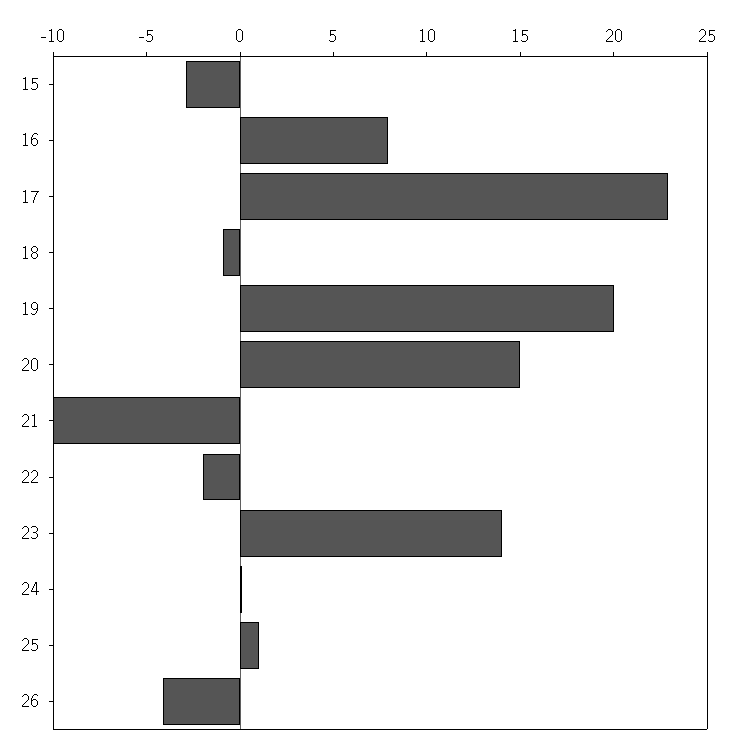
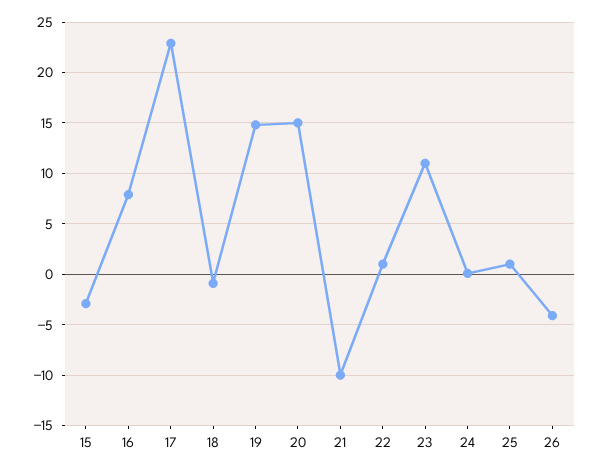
  {
    "15": -3,
    "16": 8,
    "17": 23,
    "18": -1,
-   "19": 20,
+   "19": 15,
    "20": 15,
    "21": -10,
-   "22": -2,
+   "22": 1,
-   "23": 14,
+   "23": 11,
    "24": 0,
    "25": 1,
    "26": -4
  }

